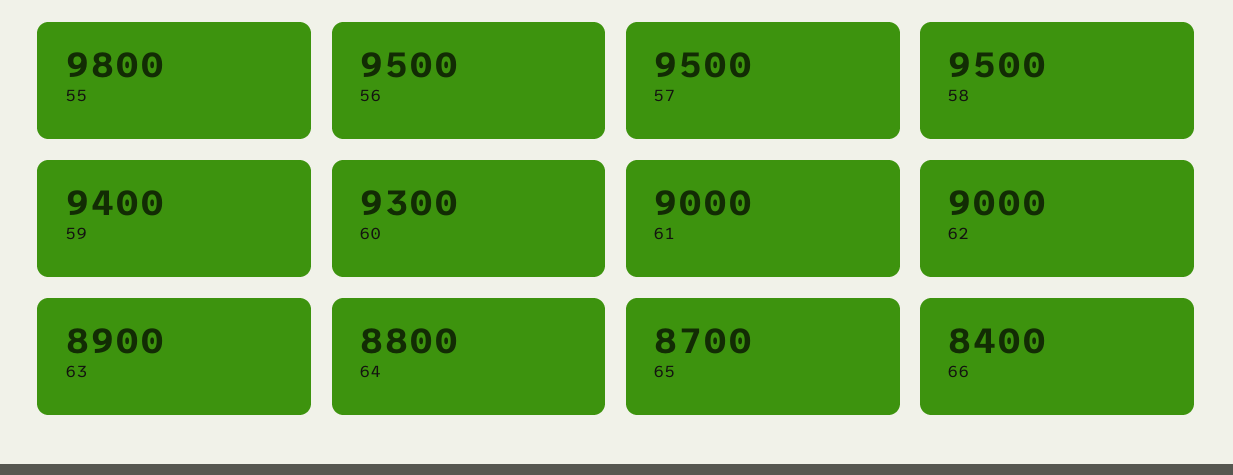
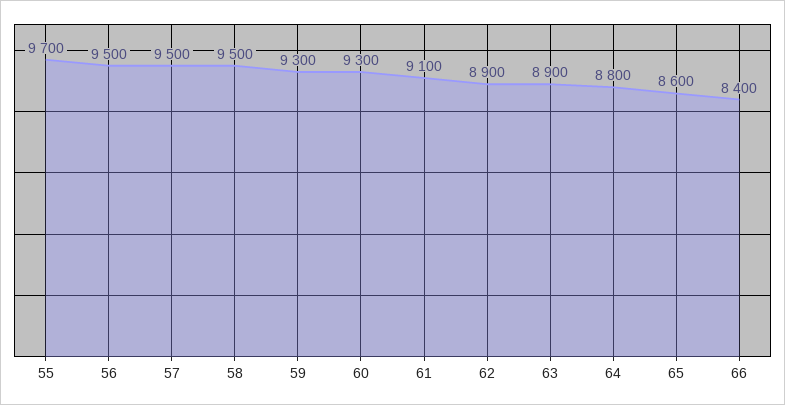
  {
-   "55": 9800,
+   "55": 9700,
    "56": 9500,
    "57": 9500,
    "58": 9500,
-   "59": 9400,
+   "59": 9300,
    "60": 9300,
-   "61": 9000,
+   "61": 9100,
-   "62": 9000,
+   "62": 8900,
    "63": 8900,
    "64": 8800,
-   "65": 8700,
+   "65": 8600,
    "66": 8400
  }

